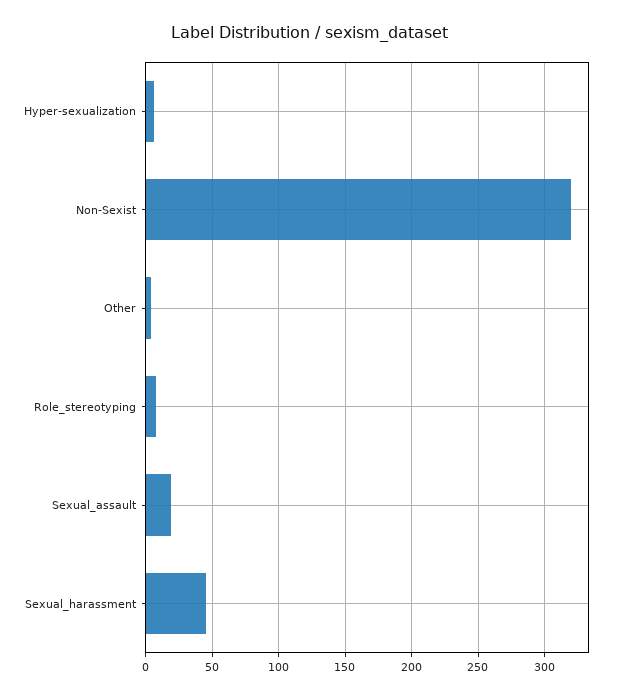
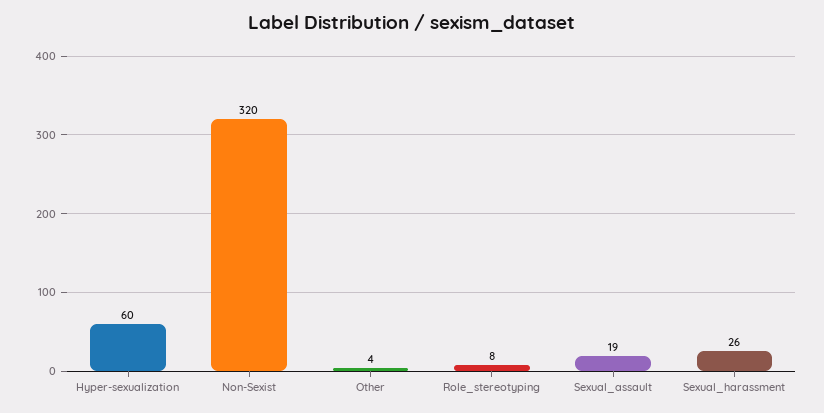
  {
-   "Hyper-sexualization": 5,
+   "Hyper-sexualization": 60,
    "Non-Sexist": 320,
    "Other": 4,
    "Role_stereotyping": 8,
    "Sexual_assault": 19,
-   "Sexual_harassment": 45
+   "Sexual_harassment": 26
  }

